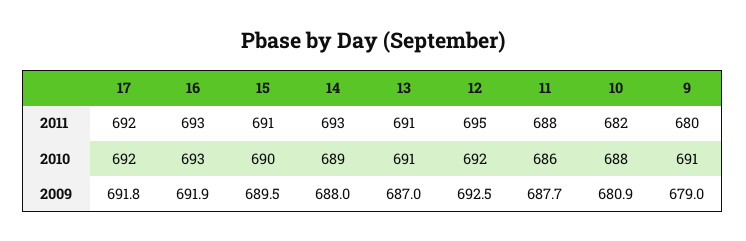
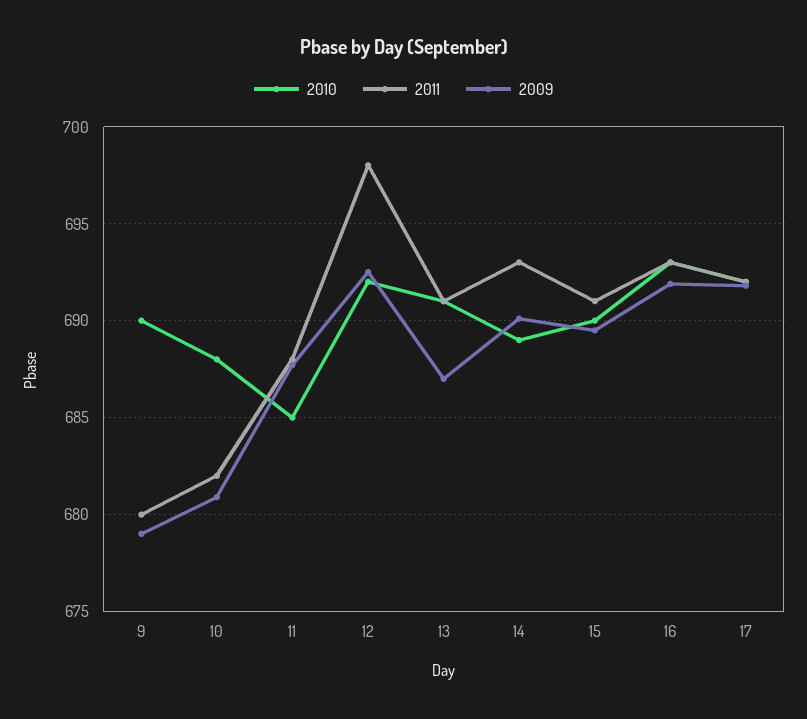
  {
    "2011": {
      "17": 692,
      "16": 693,
      "15": 691,
      "14": 693,
      "13": 691,
-     "12": 695,
+     "12": 698,
      "11": 688,
      "10": 682,
      "9": 680
    },
    "2010": {
      "17": 692,
      "16": 693,
      "15": 690,
      "14": 689,
      "13": 691,
      "12": 692,
-     "11": 686,
+     "11": 685,
      "10": 688,
-     "9": 691
+     "9": 690
    },
    "2009": {
      "17": 691.8,
      "16": 691.9,
      "15": 689.5,
-     "14": 688,
+     "14": 690,
      "13": 687,
      "12": 692.5,
      "11": 687.7,
      "10": 680.9,
      "9": 679
    }
  }

